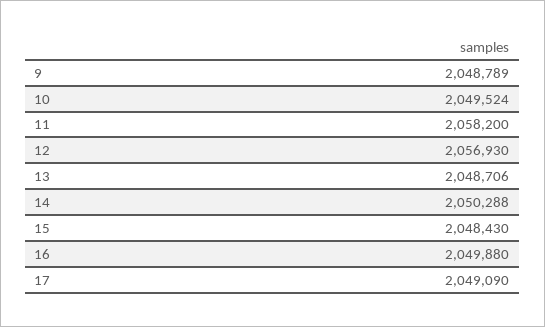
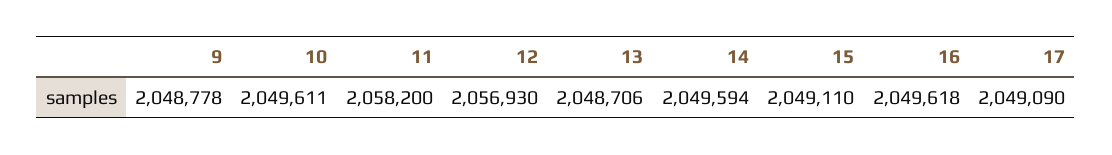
  {
-   "9": 2048789,
+   "9": 2048778,
-   "10": 2049524,
+   "10": 2049611,
    "11": 2058200,
    "12": 2056930,
    "13": 2048706,
-   "14": 2050288,
+   "14": 2049594,
-   "15": 2048430,
+   "15": 2049110,
-   "16": 2049880,
+   "16": 2049618,
    "17": 2049090
  }

